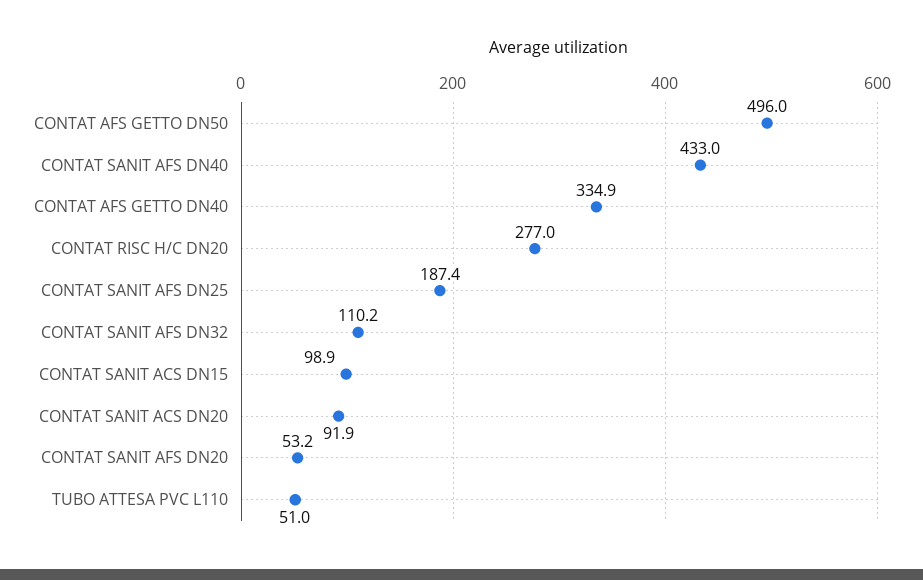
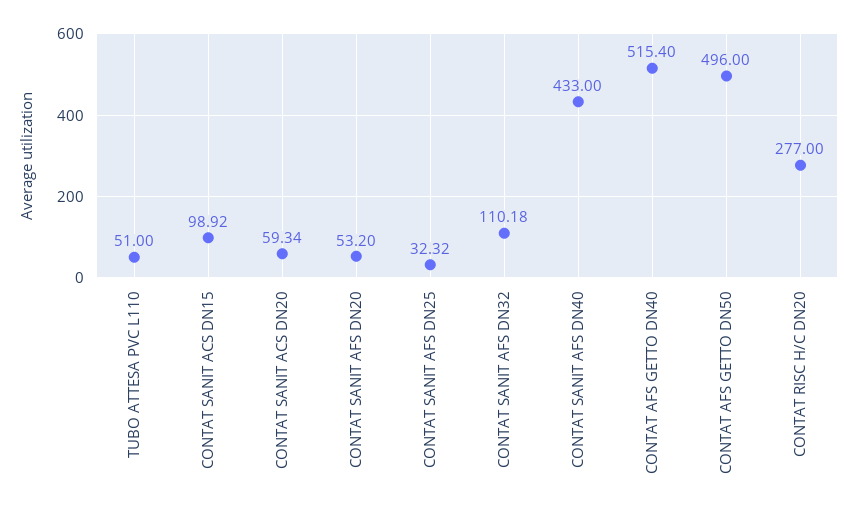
  {
    "CONTAT AFS GETTO DN50": 496,
    "CONTAT SANIT AFS DN40": 433,
-   "CONTAT AFS GETTO DN40": 334.9,
+   "CONTAT AFS GETTO DN40": 515.4,
    "CONTAT RISC H/C DN20": 277,
-   "CONTAT SANIT AFS DN25": 187.4,
+   "CONTAT SANIT AFS DN25": 32.32,
    "CONTAT SANIT AFS DN32": 110.18,
    "CONTAT SANIT ACS DN15": 98.92,
-   "CONTAT SANIT ACS DN20": 91.9,
+   "CONTAT SANIT ACS DN20": 59.34,
    "CONTAT SANIT AFS DN20": 53.2,
    "TUBO ATTESA PVC L110": 51
  }

